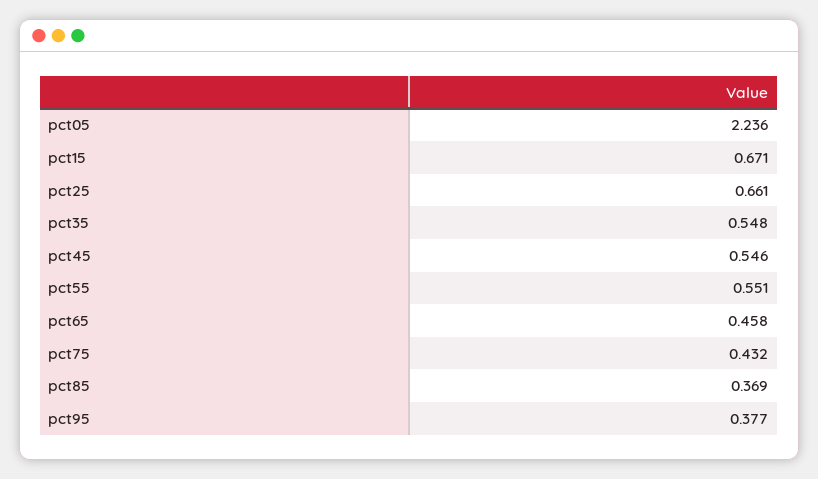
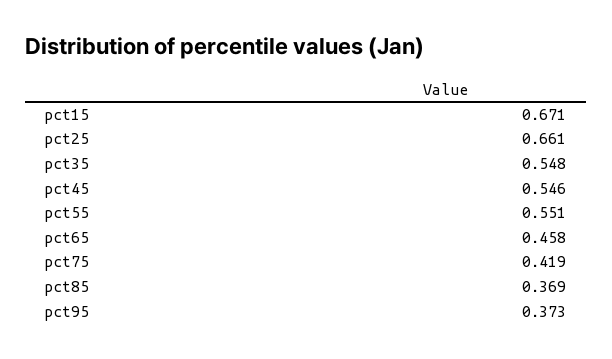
  {
-   "pct05": 2.236,
    "pct15": 0.671,
    "pct25": 0.661,
    "pct35": 0.548,
    "pct45": 0.546,
    "pct55": 0.551,
    "pct65": 0.458,
-   "pct75": 0.432,
+   "pct75": 0.419,
    "pct85": 0.369,
-   "pct95": 0.377
+   "pct95": 0.373
  }

